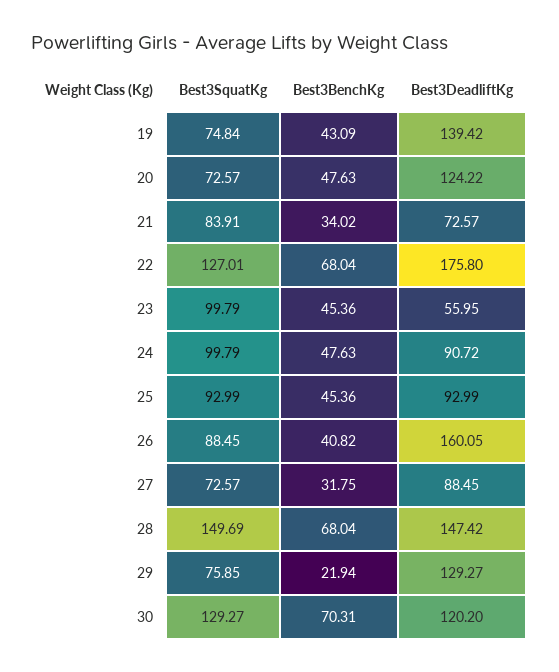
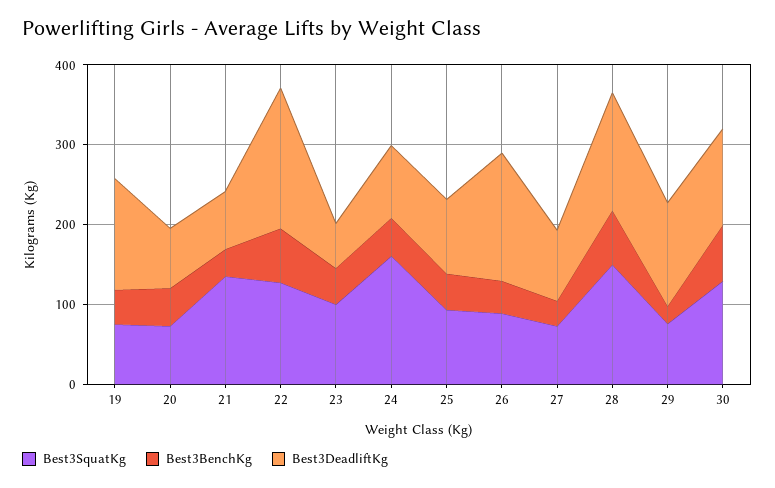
  {
    "Best3SquatKg": {
      "19": 74.84,
      "20": 72.57,
-     "21": 83.91,
+     "21": 140,
      "22": 127.01,
      "23": 99.79,
-     "24": 99.79,
+     "24": 160,
      "25": 92.99,
      "26": 88.45,
      "27": 72.57,
      "28": 149.69,
      "29": 75.85,
      "30": 129.27
    },
    "Best3BenchKg": {
      "19": 43.09,
      "20": 47.63,
      "21": 34.02,
      "22": 68.04,
      "23": 45.36,
      "24": 47.63,
      "25": 45.36,
      "26": 40.82,
      "27": 31.75,
      "28": 68.04,
      "29": 21.94,
      "30": 70.31
    },
    "Best3DeadliftKg": {
      "19": 139.42,
-     "20": 124.22,
+     "20": 80,
      "21": 72.57,
      "22": 175.8,
      "23": 55.95,
      "24": 90.72,
      "25": 92.99,
      "26": 160.05,
      "27": 88.45,
      "28": 147.42,
      "29": 129.27,
      "30": 120.2
    }
  }

